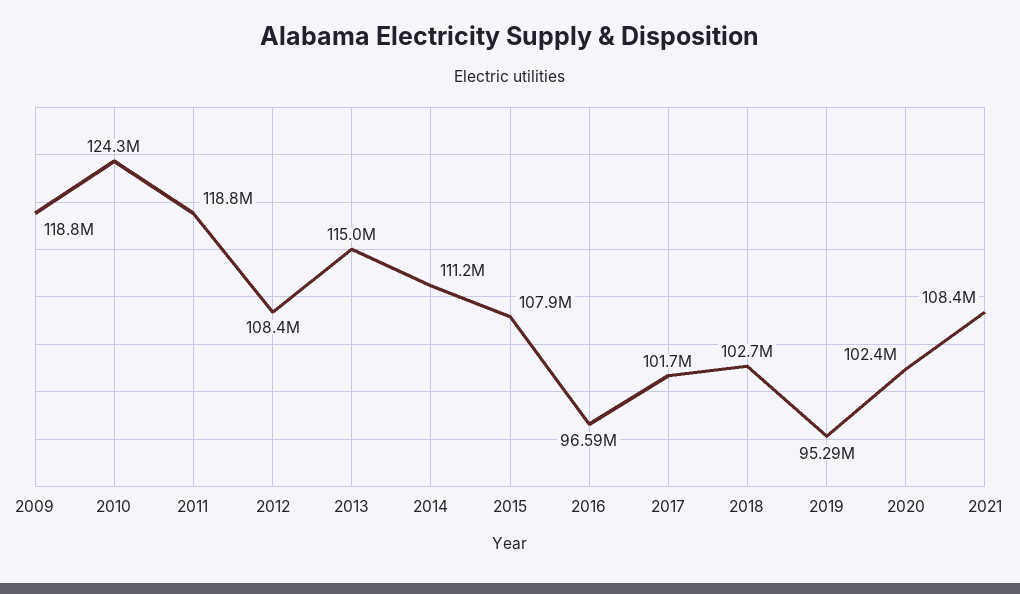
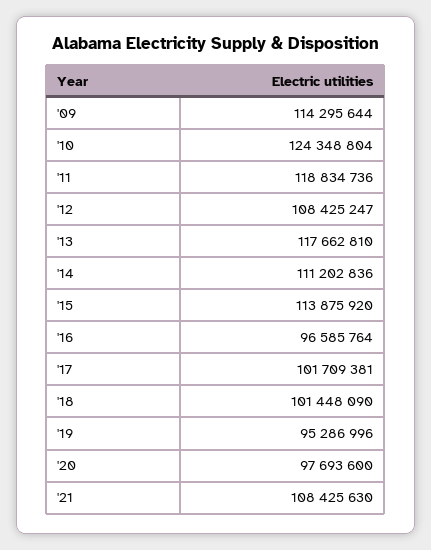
  {
-   "2009": 118800000,
+   "2009": 114295644,
    "2010": 124348804,
    "2011": 118834736,
    "2012": 108425247,
-   "2013": 115000000,
+   "2013": 117662810,
    "2014": 111202836,
-   "2015": 107900000,
+   "2015": 113875920,
    "2016": 96585764,
    "2017": 101709381,
-   "2018": 102700000,
+   "2018": 101448090,
    "2019": 95286996,
-   "2020": 102400000,
+   "2020": 97693600,
    "2021": 108425630
  }

